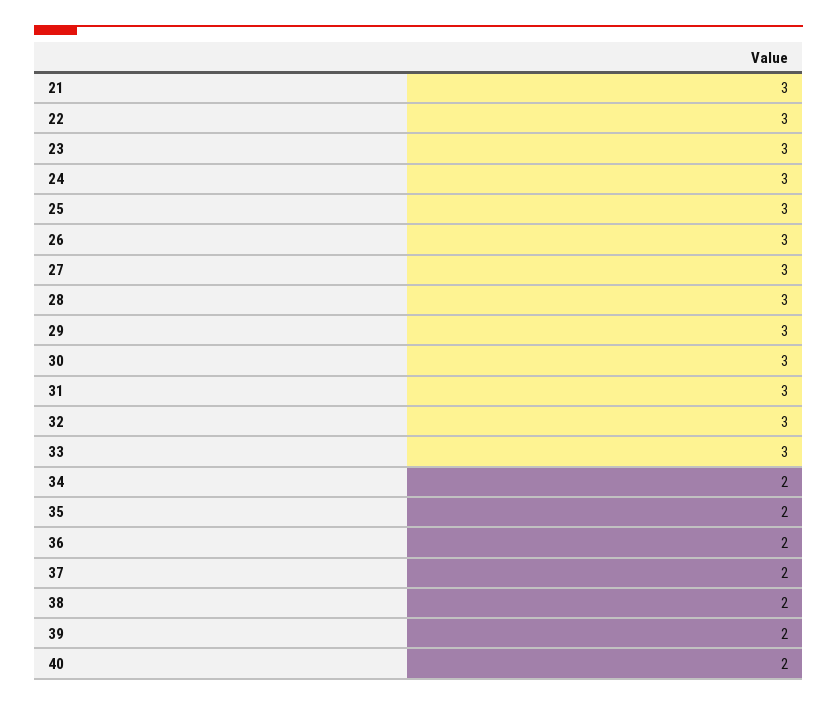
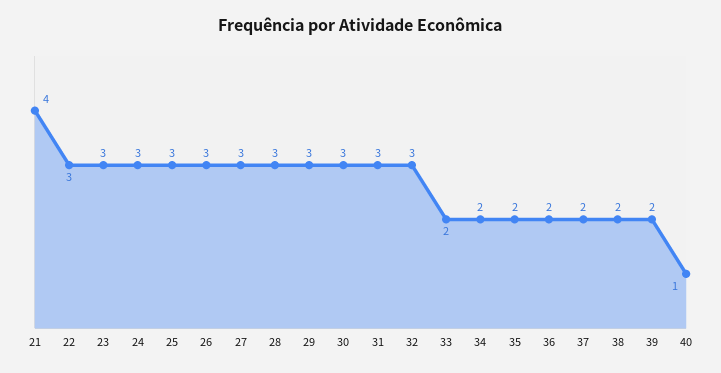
  {
-   "21": 3,
+   "21": 4,
    "22": 3,
    "23": 3,
    "24": 3,
    "25": 3,
    "26": 3,
    "27": 3,
    "28": 3,
    "29": 3,
    "30": 3,
    "31": 3,
    "32": 3,
-   "33": 3,
+   "33": 2,
    "34": 2,
    "35": 2,
    "36": 2,
    "37": 2,
    "38": 2,
    "39": 2,
-   "40": 2
+   "40": 1
  }

